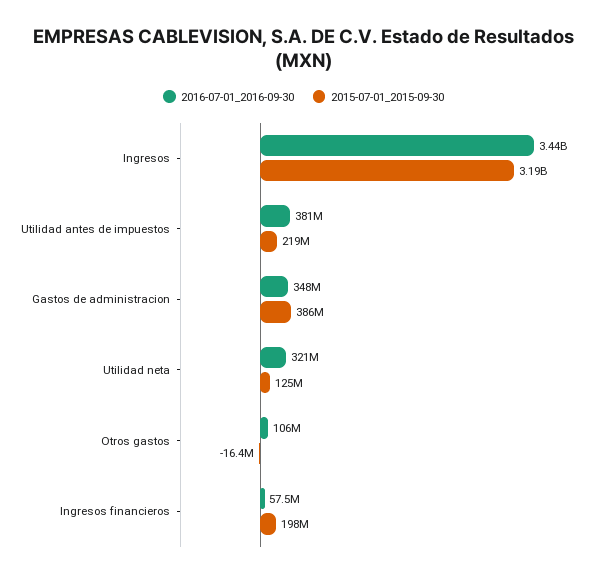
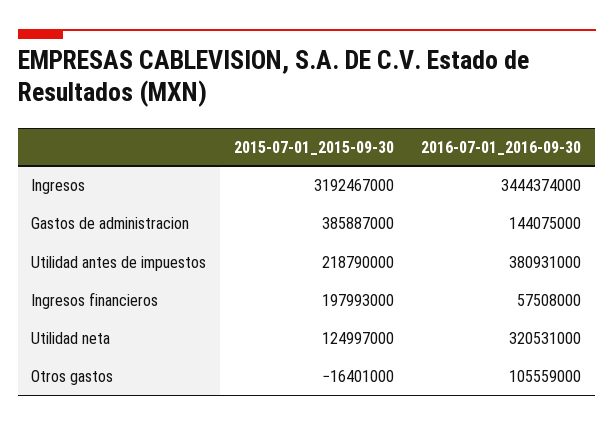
  {
    "2016-07-01_2016-09-30": {
      "Ingresos": 3444374000,
      "Utilidad antes de impuestos": 380931000,
-     "Gastos de administracion": 348000000,
+     "Gastos de administracion": 144075000,
      "Utilidad neta": 320531000,
      "Otros gastos": 105559000,
      "Ingresos financieros": 57508000
    },
    "2015-07-01_2015-09-30": {
      "Ingresos": 3192467000,
      "Utilidad antes de impuestos": 218790000,
      "Gastos de administracion": 385887000,
      "Utilidad neta": 124997000,
      "Otros gastos": -16401000,
      "Ingresos financieros": 197993000
    }
  }

